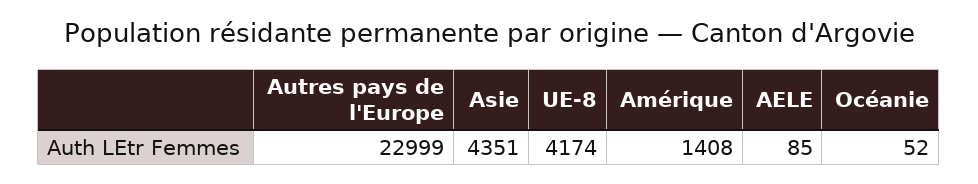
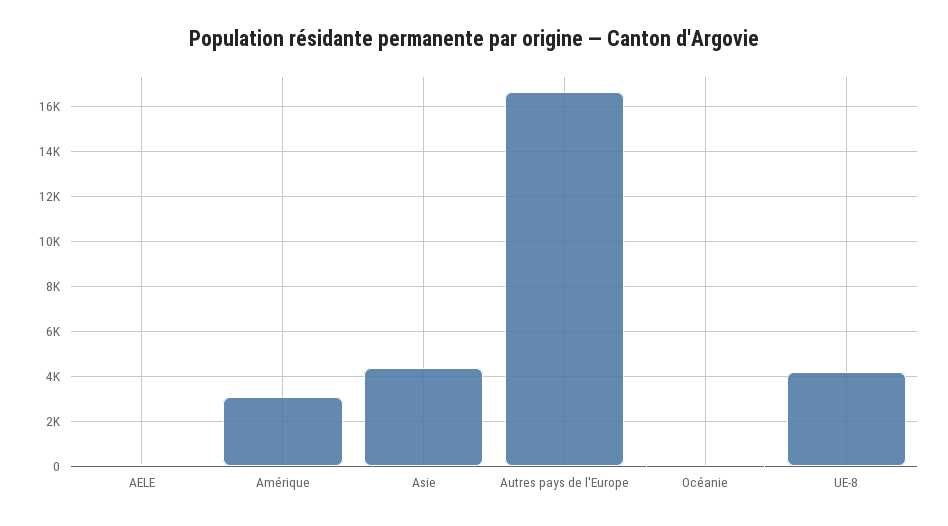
  {
-   "Autres pays de l'Europe": 22999,
+   "Autres pays de l'Europe": 16500,
    "Asie": 4351,
    "UE-8": 4174,
-   "Amérique": 1408,
+   "Amérique": 3000,
    "AELE": 85,
    "Océanie": 52
  }

